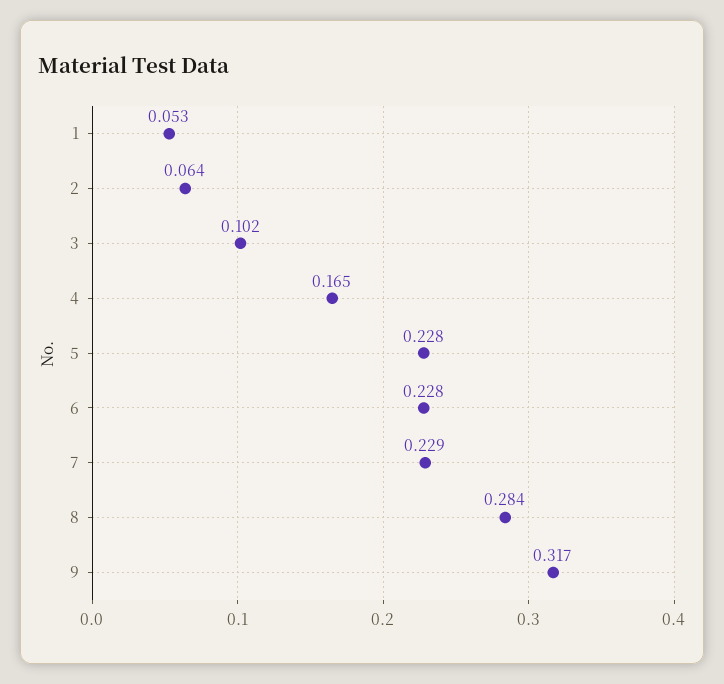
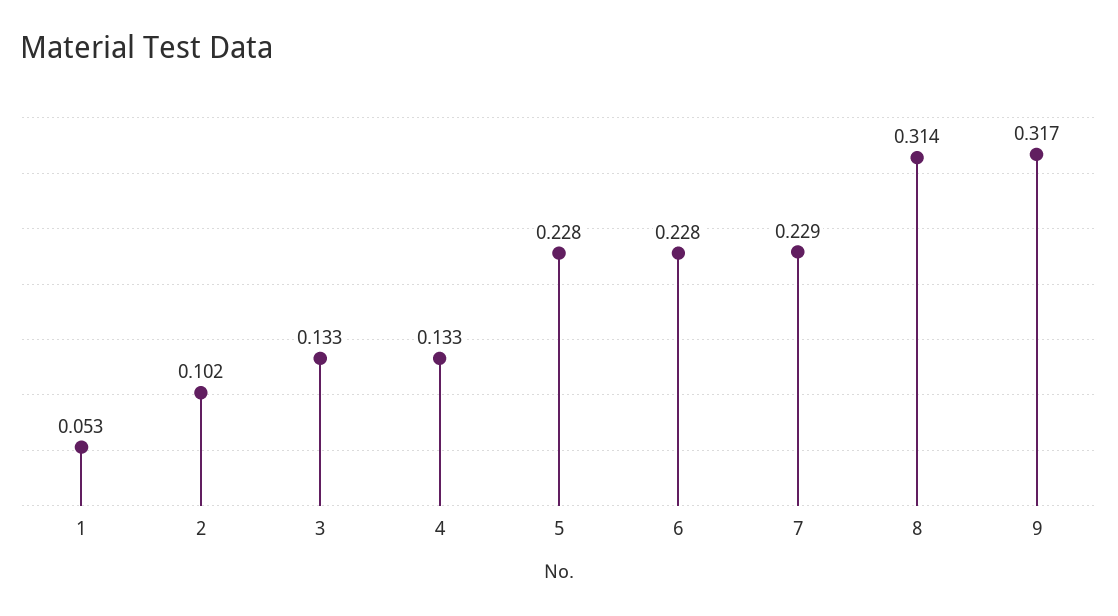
  {
    "1": 0.053,
-   "2": 0.064,
+   "2": 0.102,
-   "3": 0.102,
+   "3": 0.133,
-   "4": 0.165,
+   "4": 0.133,
    "5": 0.228,
    "6": 0.228,
    "7": 0.229,
-   "8": 0.284,
+   "8": 0.314,
    "9": 0.317
  }

